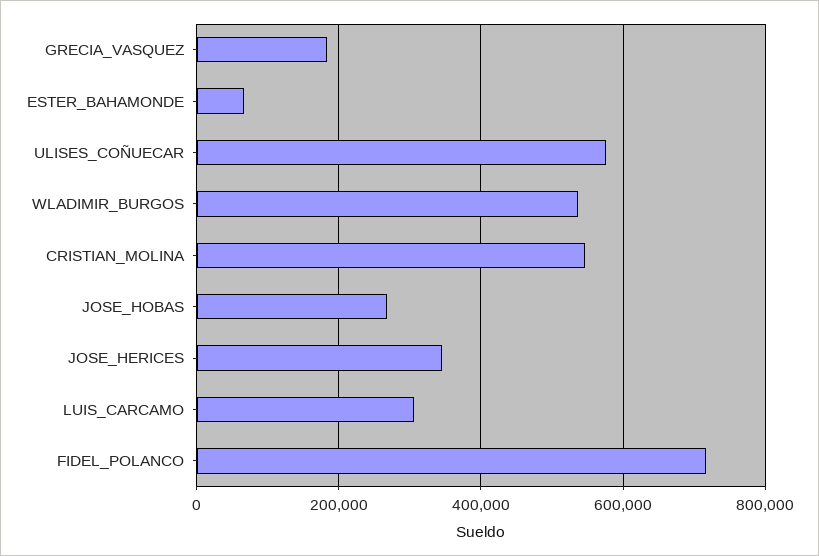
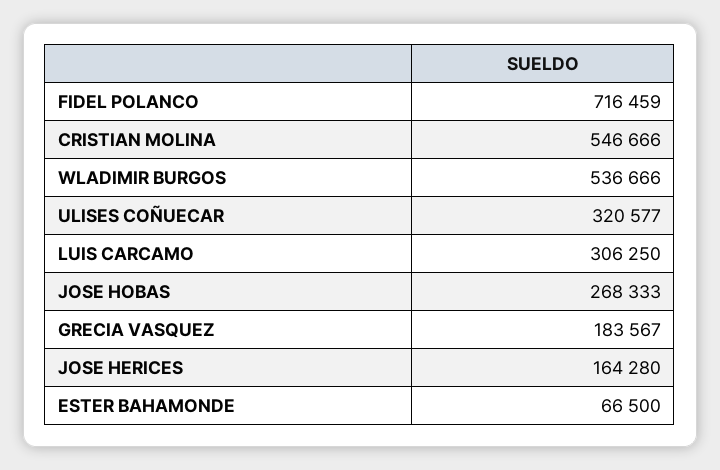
  {
    "GRECIA_VASQUEZ": 183567,
    "ESTER_BAHAMONDE": 66500,
-   "ULISES_COÑUECAR": 580000,
+   "ULISES_COÑUECAR": 320577,
    "WLADIMIR_BURGOS": 536666,
    "CRISTIAN_MOLINA": 546666,
    "JOSE_HOBAS": 268333,
-   "JOSE_HERICES": 340000,
+   "JOSE_HERICES": 164280,
    "LUIS_CARCAMO": 306250,
    "FIDEL_POLANCO": 716459
  }

